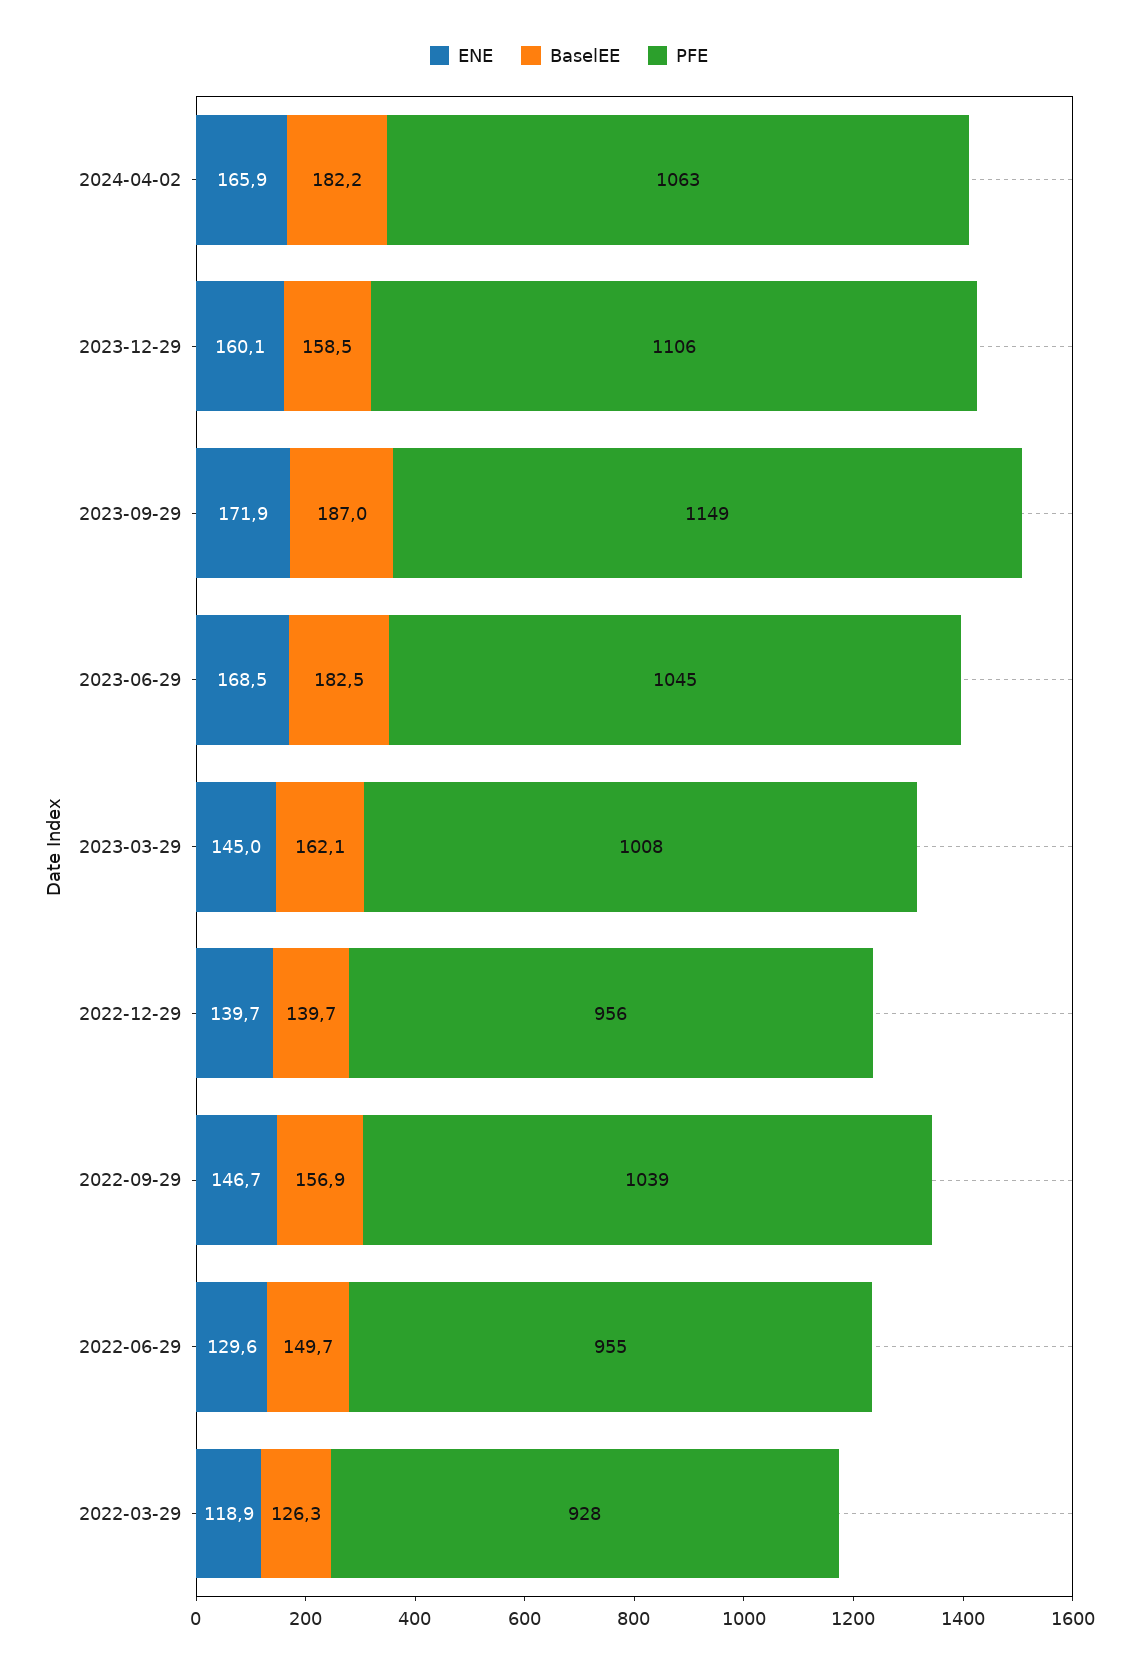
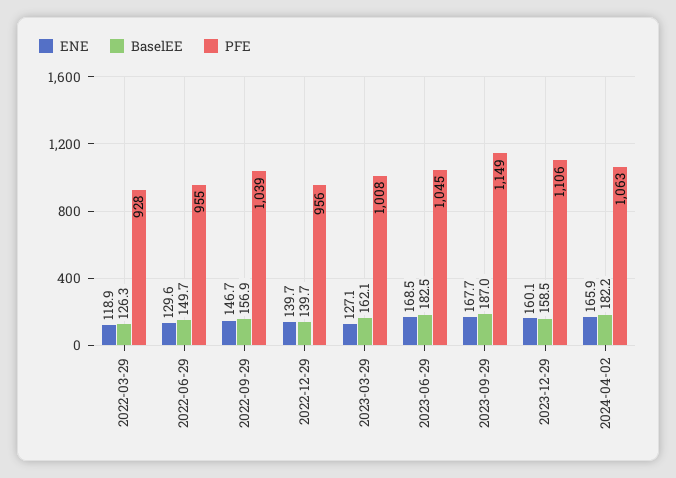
  {
    "ENE": {
      "2024-04-02": 165.9,
      "2023-12-29": 160.1,
-     "2023-09-29": 171.9,
+     "2023-09-29": 167.7,
      "2023-06-29": 168.5,
-     "2023-03-29": 145,
+     "2023-03-29": 127.1,
      "2022-12-29": 139.7,
      "2022-09-29": 146.7,
      "2022-06-29": 129.6,
      "2022-03-29": 118.9
    },
    "BaselEE": {
      "2024-04-02": 182.2,
      "2023-12-29": 158.5,
      "2023-09-29": 187,
      "2023-06-29": 182.5,
      "2023-03-29": 162.1,
      "2022-12-29": 139.7,
      "2022-09-29": 156.9,
      "2022-06-29": 149.7,
      "2022-03-29": 126.3
    },
    "PFE": {
      "2024-04-02": 1063,
      "2023-12-29": 1106,
      "2023-09-29": 1149,
      "2023-06-29": 1045,
      "2023-03-29": 1008,
      "2022-12-29": 956,
      "2022-09-29": 1039,
      "2022-06-29": 955,
      "2022-03-29": 928
    }
  }

